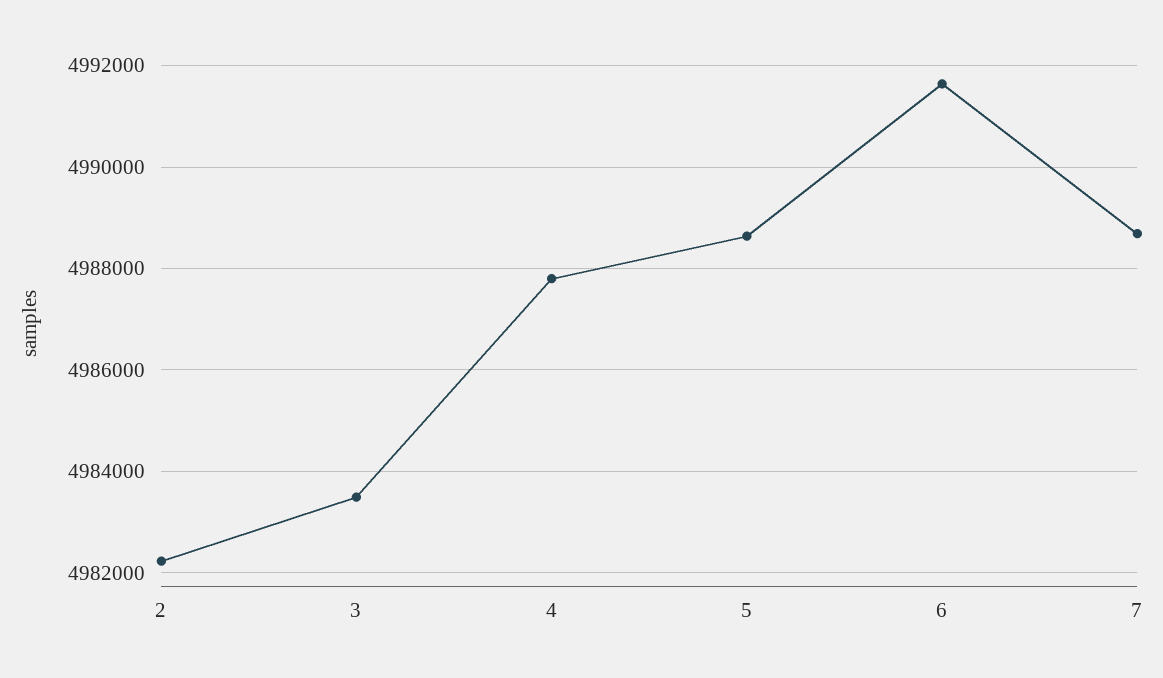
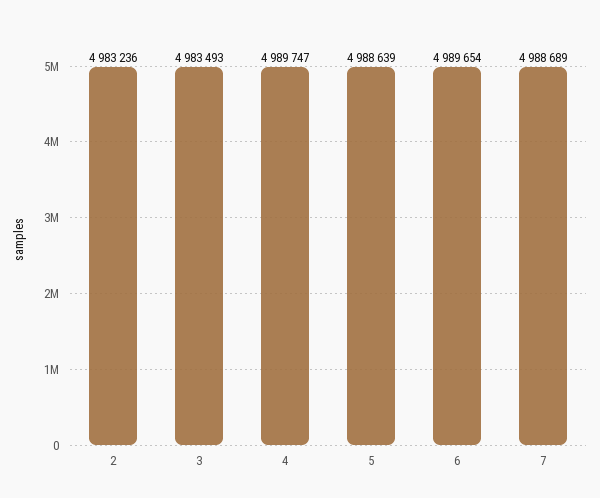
  {
-   "2": 4982200,
+   "2": 4983236,
    "3": 4983493,
-   "4": 4987800,
+   "4": 4989747,
    "5": 4988639,
-   "6": 4991600,
+   "6": 4989654,
    "7": 4988689
  }

